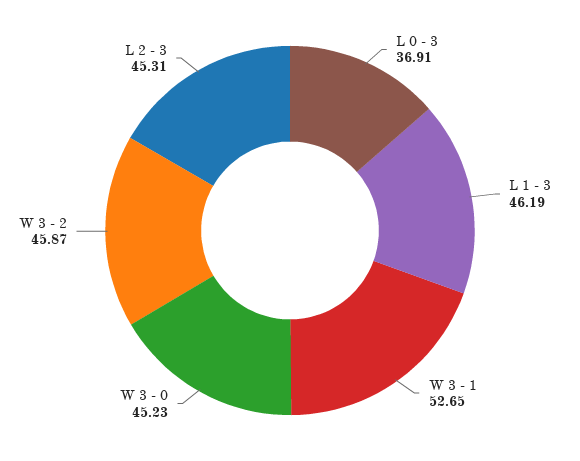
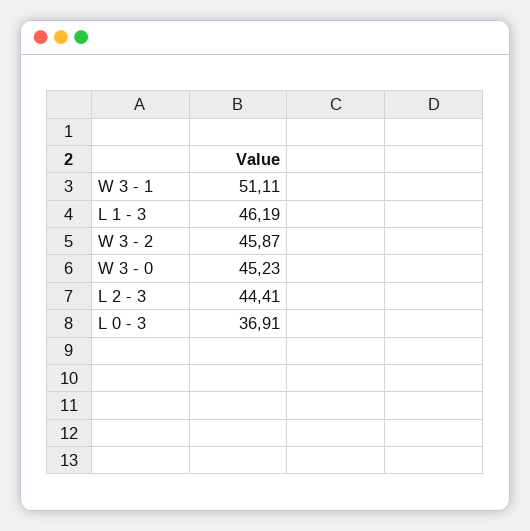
  {
    "L 0 - 3": 36.91,
    "L 1 - 3": 46.19,
-   "W 3 - 1": 52.65,
+   "W 3 - 1": 51.11,
    "W 3 - 0": 45.23,
    "W 3 - 2": 45.87,
-   "L 2 - 3": 45.31
+   "L 2 - 3": 44.41
  }

